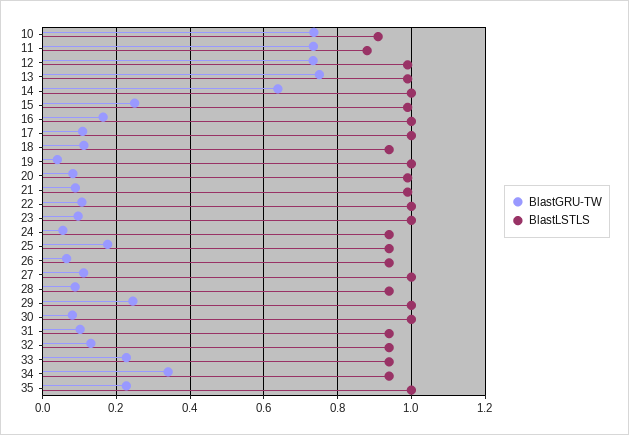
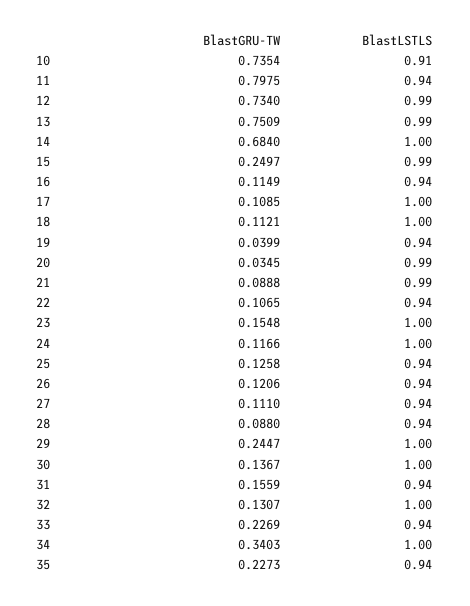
  {
    "BlastGRU-TW": {
      "10": 0.7354,
-     "11": 0.74,
+     "11": 0.7975,
      "12": 0.734,
      "13": 0.7509,
-     "14": 0.64,
+     "14": 0.684,
      "15": 0.2497,
-     "16": 0.16,
+     "16": 0.1149,
      "17": 0.1085,
      "18": 0.1121,
      "19": 0.0399,
-     "20": 0.08,
+     "20": 0.0345,
      "21": 0.0888,
      "22": 0.1065,
-     "23": 0.1,
+     "23": 0.1548,
-     "24": 0.06,
+     "24": 0.1166,
-     "25": 0.18,
+     "25": 0.1258,
-     "26": 0.06,
+     "26": 0.1206,
      "27": 0.111,
      "28": 0.088,
      "29": 0.2447,
-     "30": 0.08,
+     "30": 0.1367,
-     "31": 0.1,
+     "31": 0.1559,
      "32": 0.1307,
      "33": 0.2269,
      "34": 0.3403,
      "35": 0.2273
    },
    "BlastLSTLS": {
      "10": 0.91,
-     "11": 0.88,
+     "11": 0.94,
      "12": 0.99,
      "13": 0.99,
      "14": 1,
      "15": 0.99,
-     "16": 1,
+     "16": 0.94,
      "17": 1,
-     "18": 0.94,
+     "18": 1,
-     "19": 1,
+     "19": 0.94,
      "20": 0.99,
      "21": 0.99,
-     "22": 1,
+     "22": 0.94,
      "23": 1,
-     "24": 0.94,
+     "24": 1,
      "25": 0.94,
      "26": 0.94,
-     "27": 1,
+     "27": 0.94,
      "28": 0.94,
      "29": 1,
      "30": 1,
      "31": 0.94,
-     "32": 0.94,
+     "32": 1,
      "33": 0.94,
-     "34": 0.94,
+     "34": 1,
-     "35": 1
+     "35": 0.94
    }
  }

